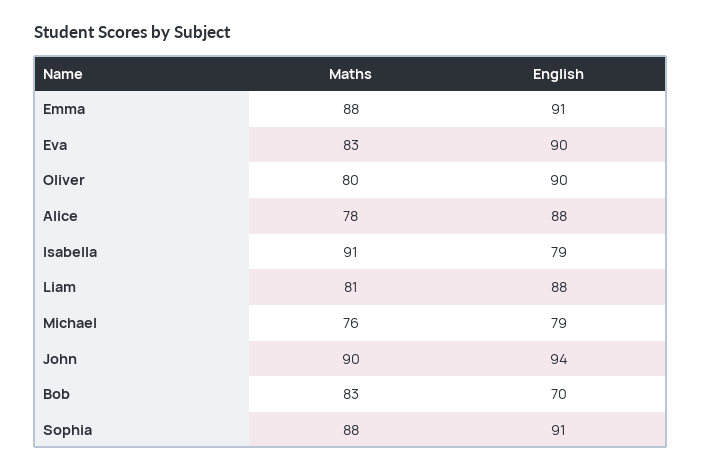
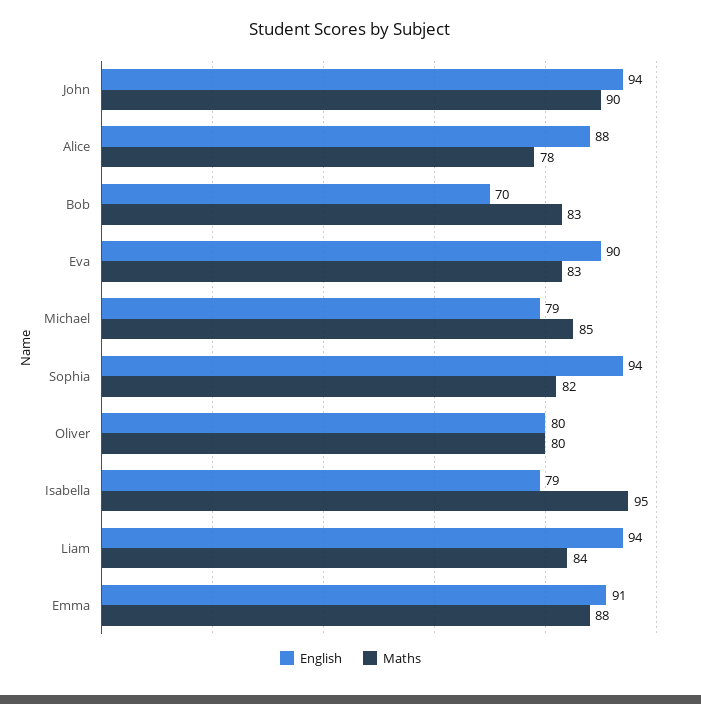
  {
    "Maths": {
      "Emma": 88,
      "Eva": 83,
      "Oliver": 80,
      "Alice": 78,
-     "Isabella": 91,
+     "Isabella": 95,
-     "Liam": 81,
+     "Liam": 84,
-     "Michael": 76,
+     "Michael": 85,
      "John": 90,
      "Bob": 83,
-     "Sophia": 88
+     "Sophia": 82
    },
    "English": {
      "Emma": 91,
      "Eva": 90,
-     "Oliver": 90,
+     "Oliver": 80,
      "Alice": 88,
      "Isabella": 79,
-     "Liam": 88,
+     "Liam": 94,
      "Michael": 79,
      "John": 94,
      "Bob": 70,
-     "Sophia": 91
+     "Sophia": 94
    }
  }

